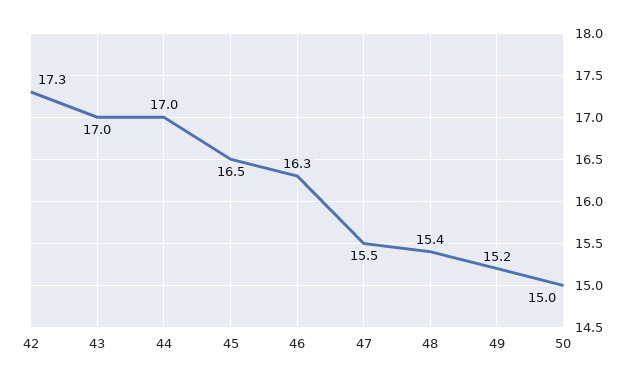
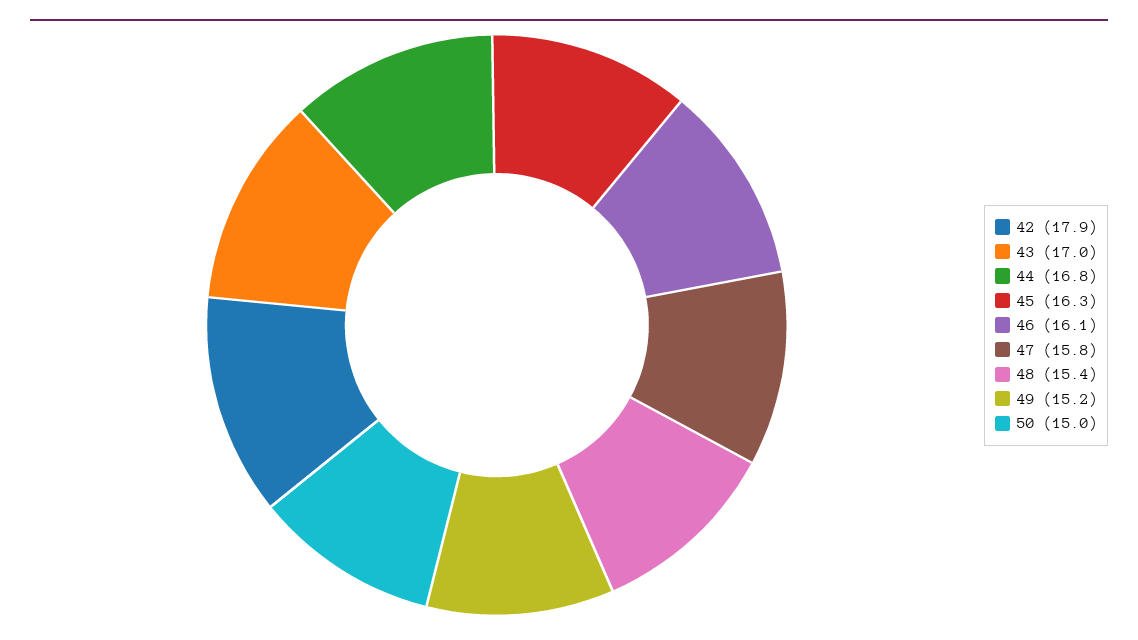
  {
-   "42": 17.3,
+   "42": 17.9,
    "43": 17,
-   "44": 17,
+   "44": 16.8,
-   "45": 16.5,
+   "45": 16.3,
-   "46": 16.3,
+   "46": 16.1,
-   "47": 15.5,
+   "47": 15.8,
    "48": 15.4,
    "49": 15.2,
    "50": 15
  }

